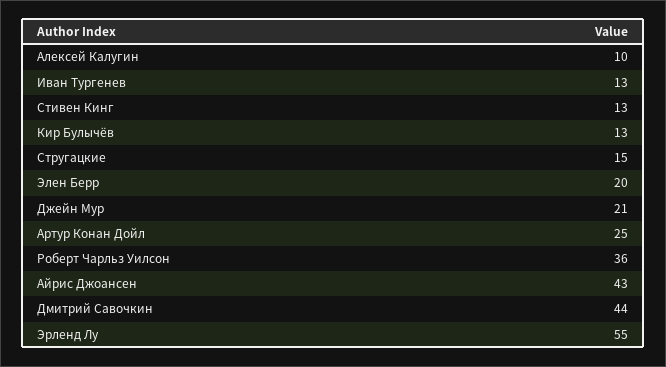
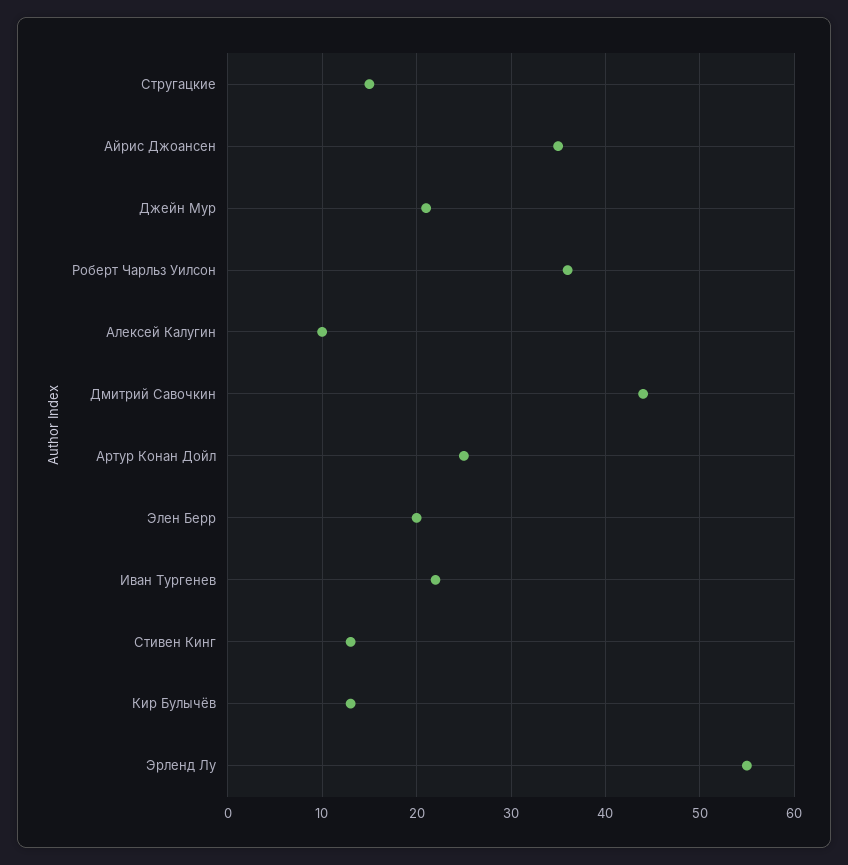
  {
    "Алексей Калугин": 10,
-   "Иван Тургенев": 13,
+   "Иван Тургенев": 22,
    "Стивен Кинг": 13,
    "Кир Булычёв": 13,
    "Стругацкие": 15,
    "Элен Берр": 20,
    "Джейн Мур": 21,
    "Артур Конан Дойл": 25,
    "Роберт Чарльз Уилсон": 36,
-   "Айрис Джоансен": 43,
+   "Айрис Джоансен": 35,
    "Дмитрий Савочкин": 44,
    "Эрленд Лу": 55
  }

